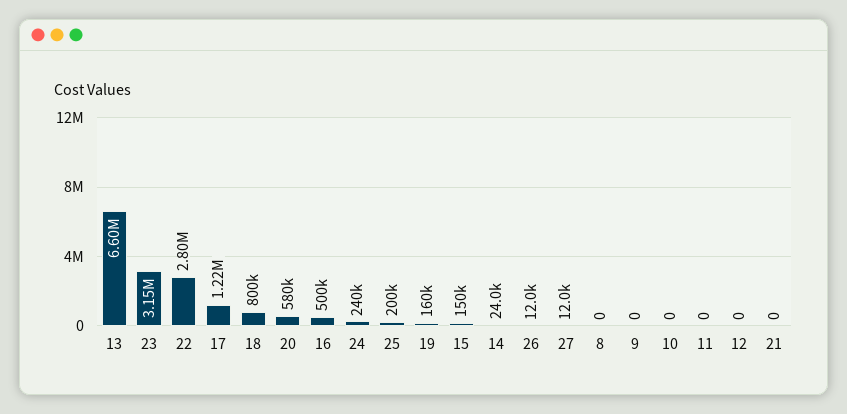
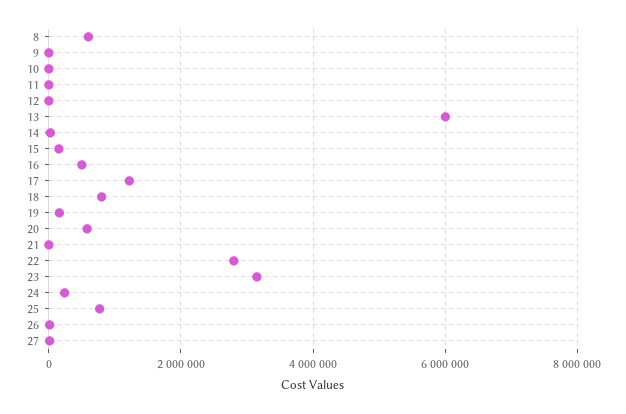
  {
-   "13": 6600000,
+   "13": 6000000,
    "23": 3150000,
    "22": 2800000,
    "17": 1220000,
    "18": 800000,
    "20": 580000,
    "16": 500000,
    "24": 240000,
-   "25": 200000,
+   "25": 800000,
    "19": 160000,
    "15": 150000,
    "14": 24000,
    "26": 12000,
    "27": 12000,
-   "8": 0,
+   "8": 600000,
    "9": 0,
    "10": 0,
    "11": 0,
    "12": 0,
    "21": 0
  }

